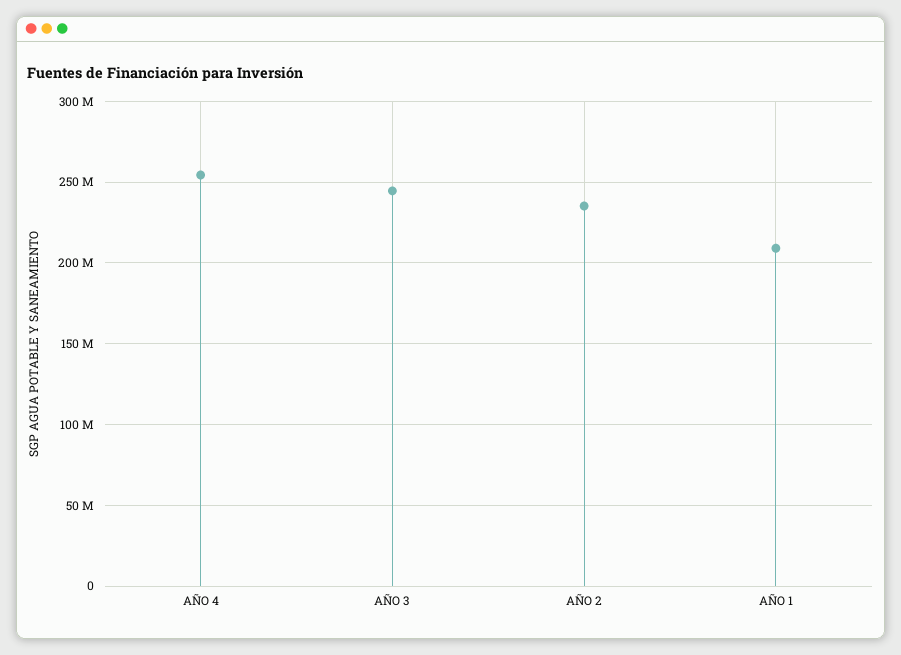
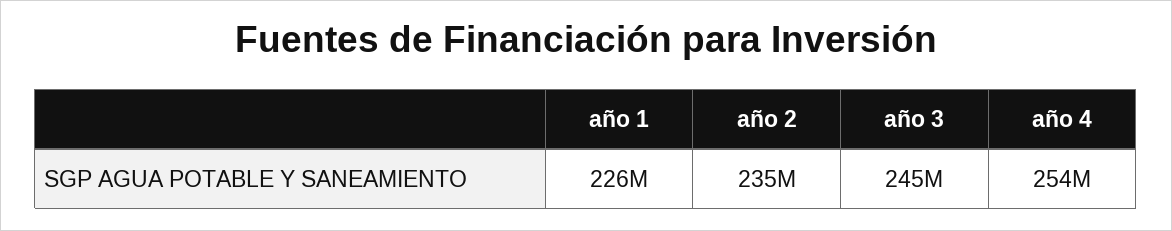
  {
    "AÑO 4": 254000000,
    "AÑO 3": 245000000,
    "AÑO 2": 235000000,
-   "AÑO 1": 210000000
+   "AÑO 1": 226000000
  }

